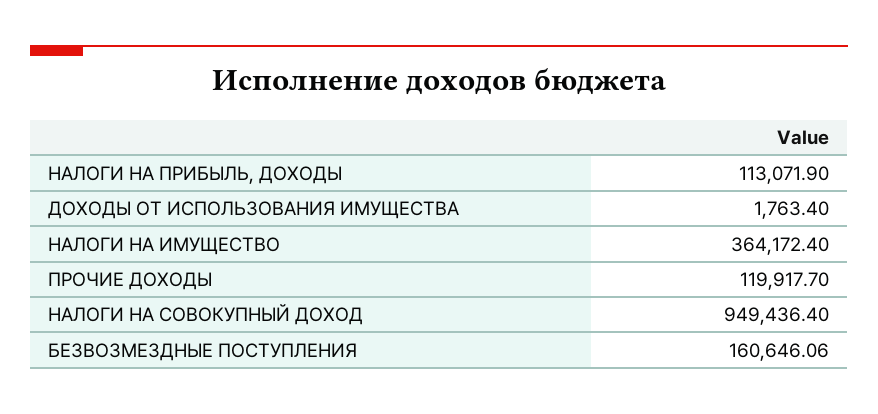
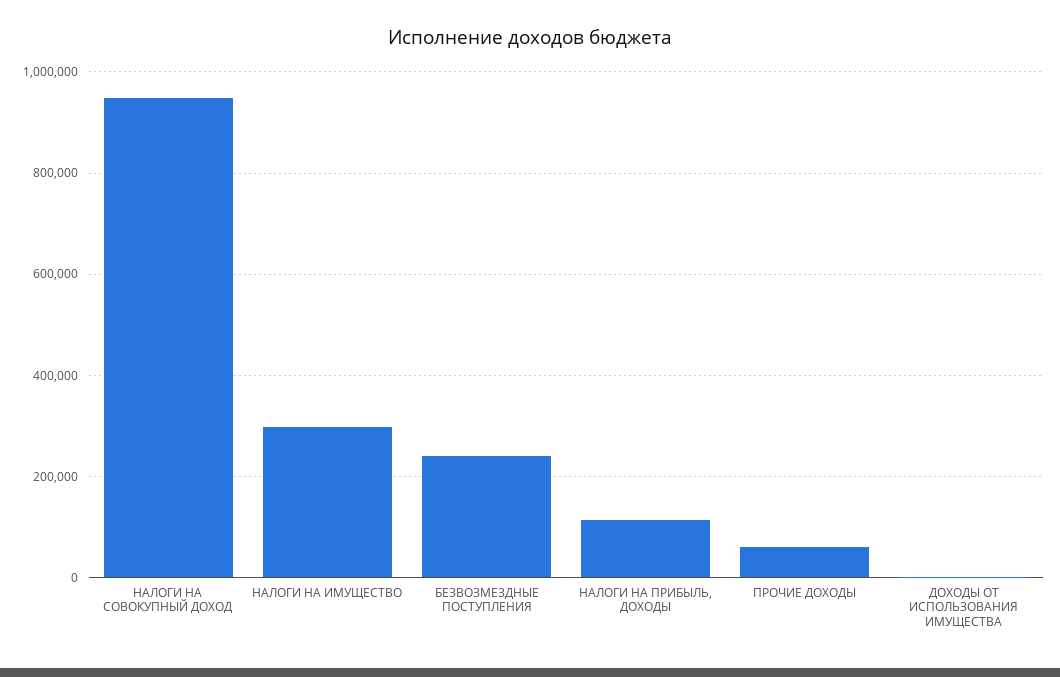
  {
    "НАЛОГИ НА ПРИБЫЛЬ, ДОХОДЫ": 113071.9,
    "ДОХОДЫ ОТ ИСПОЛЬЗОВАНИЯ ИМУЩЕСТВА": 1763.4,
-   "НАЛОГИ НА ИМУЩЕСТВО": 364172.4,
+   "НАЛОГИ НА ИМУЩЕСТВО": 300000,
-   "ПРОЧИЕ ДОХОДЫ": 119917.7,
+   "ПРОЧИЕ ДОХОДЫ": 60000,
    "НАЛОГИ НА СОВОКУПНЫЙ ДОХОД": 949436.4,
-   "БЕЗВОЗМЕЗДНЫЕ ПОСТУПЛЕНИЯ": 160646.06
+   "БЕЗВОЗМЕЗДНЫЕ ПОСТУПЛЕНИЯ": 240000
  }

